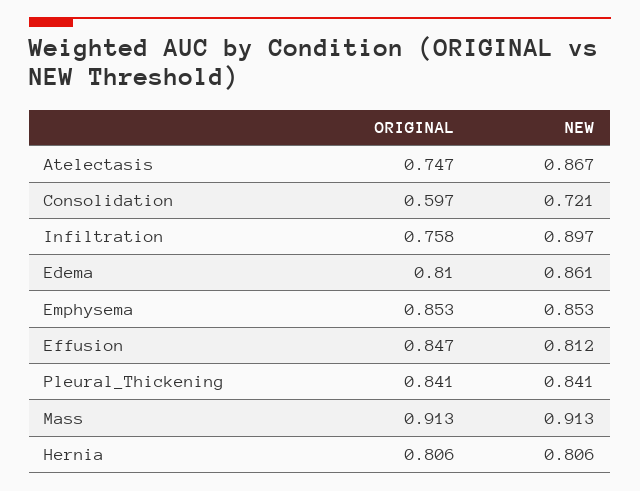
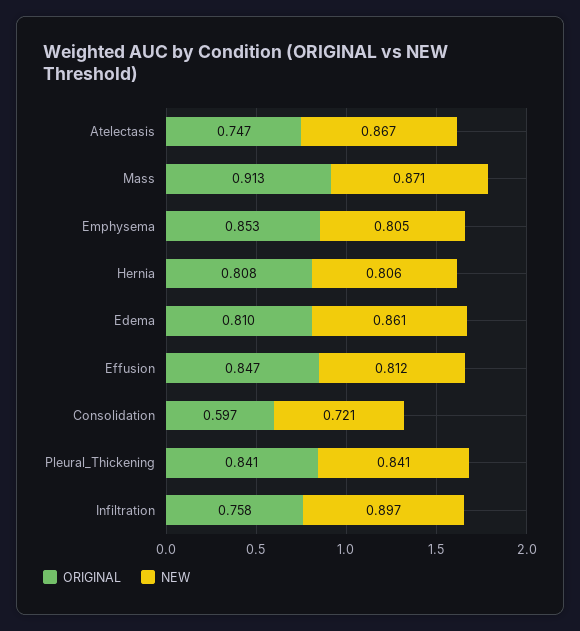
  {
    "ORIGINAL": {
      "Atelectasis": 0.747,
      "Consolidation": 0.597,
      "Infiltration": 0.758,
      "Edema": 0.81,
      "Emphysema": 0.853,
      "Effusion": 0.847,
      "Pleural_Thickening": 0.841,
      "Mass": 0.913,
-     "Hernia": 0.806
+     "Hernia": 0.808
    },
    "NEW": {
      "Atelectasis": 0.867,
      "Consolidation": 0.721,
      "Infiltration": 0.897,
      "Edema": 0.861,
-     "Emphysema": 0.853,
+     "Emphysema": 0.805,
      "Effusion": 0.812,
      "Pleural_Thickening": 0.841,
-     "Mass": 0.913,
+     "Mass": 0.871,
      "Hernia": 0.806
    }
  }

